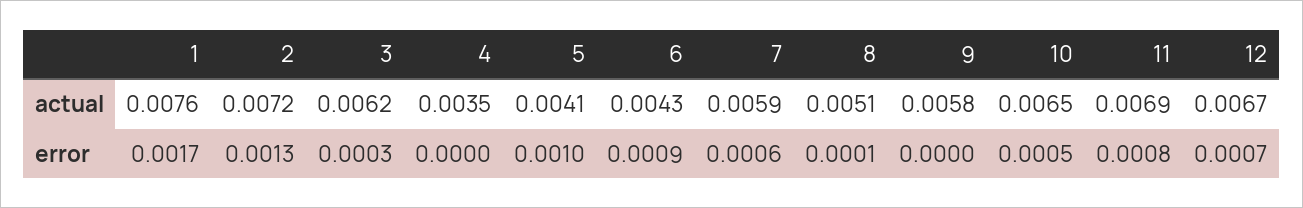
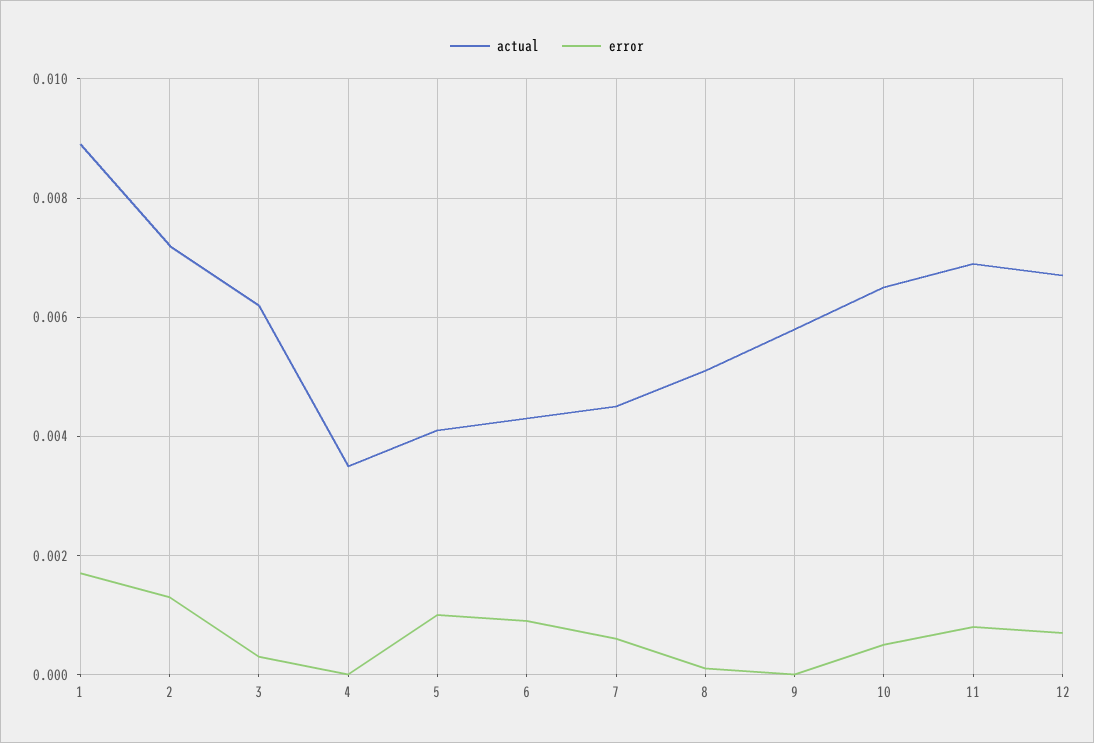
  {
    "actual": {
-     "1": 0.0076,
+     "1": 0.009,
      "2": 0.0072,
      "3": 0.0062,
      "4": 0.0035,
      "5": 0.0041,
      "6": 0.0043,
-     "7": 0.0059,
+     "7": 0.0045,
      "8": 0.0051,
      "9": 0.0058,
      "10": 0.0065,
      "11": 0.0069,
      "12": 0.0067
    },
    "error": {
      "1": 0.0017,
      "2": 0.0013,
      "3": 0.0003,
      "4": 0,
      "5": 0.001,
      "6": 0.0009,
      "7": 0.0006,
      "8": 0.0001,
      "9": 0,
      "10": 0.0005,
      "11": 0.0008,
      "12": 0.0007
    }
  }

